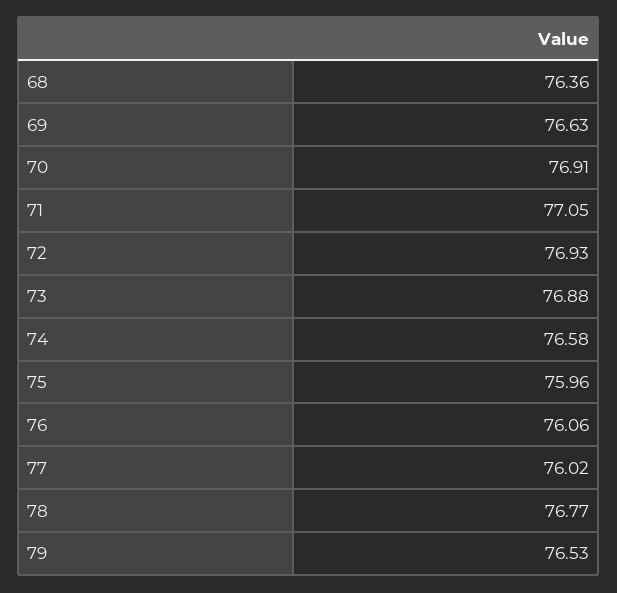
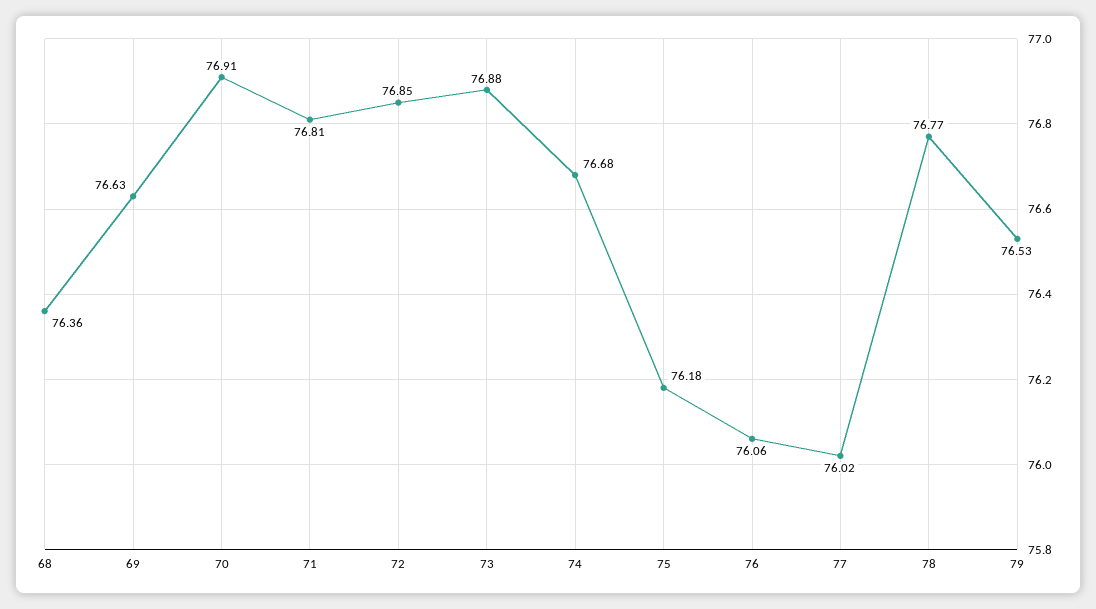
  {
    "68": 76.36,
    "69": 76.63,
    "70": 76.91,
-   "71": 77.05,
+   "71": 76.81,
-   "72": 76.93,
+   "72": 76.85,
    "73": 76.88,
-   "74": 76.58,
+   "74": 76.68,
-   "75": 75.96,
+   "75": 76.18,
    "76": 76.06,
    "77": 76.02,
    "78": 76.77,
    "79": 76.53
  }

